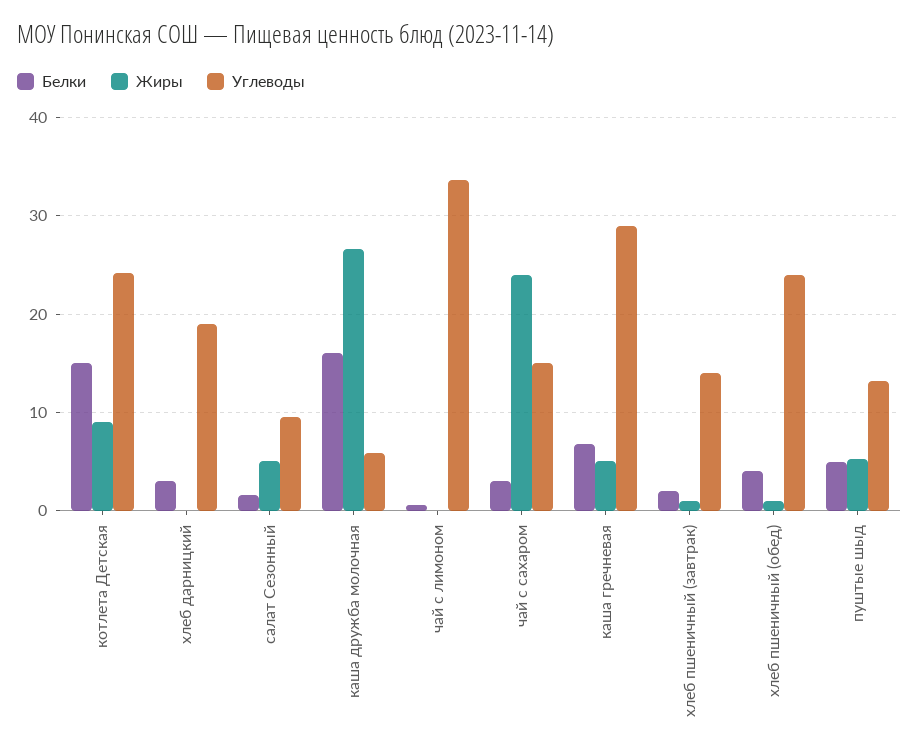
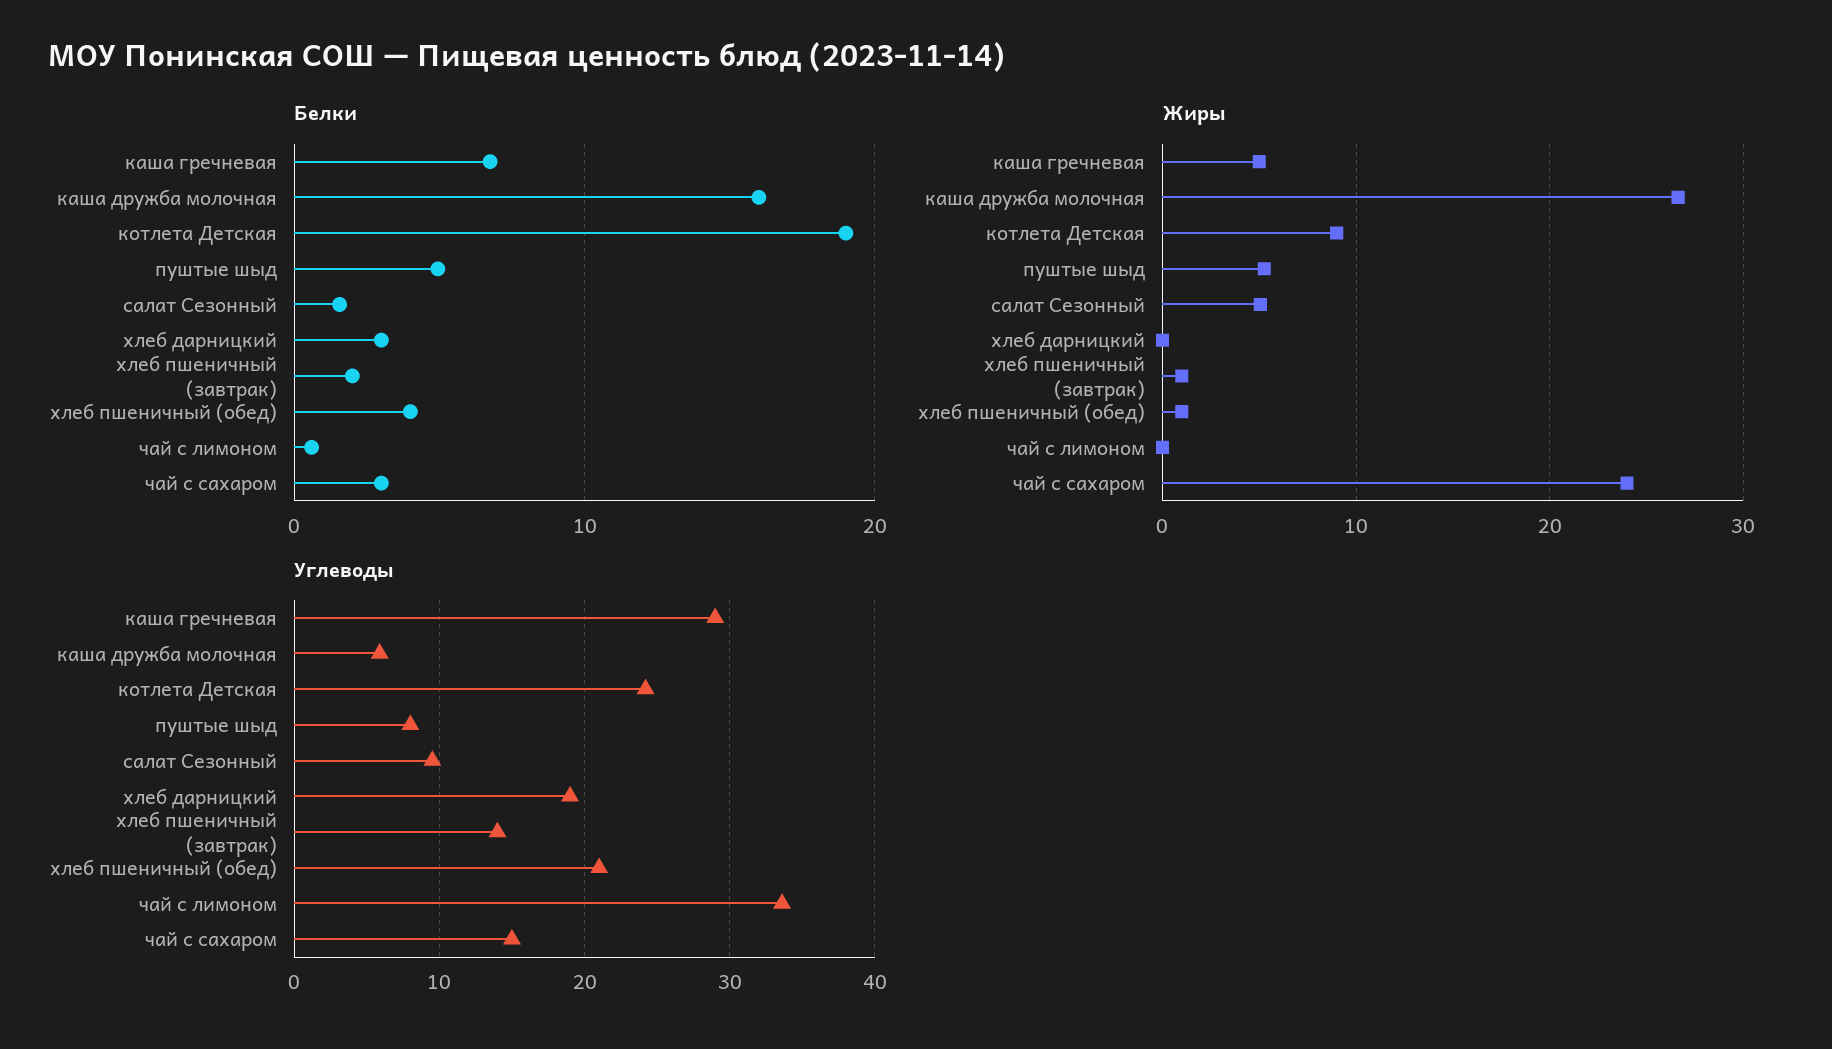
  {
    "Белки": {
-     "котлета Детская": 15,
+     "котлета Детская": 19,
      "хлеб дарницкий": 3,
      "салат Сезонный": 2,
      "каша дружба молочная": 16,
      "чай с лимоном": 1,
      "чай с сахаром": 3,
      "каша гречневая": 7,
      "хлеб пшеничный (завтрак)": 2,
      "хлеб пшеничный (обед)": 4,
      "пуштые шыд": 5
    },
    "Жиры": {
      "котлета Детская": 9,
      "хлеб дарницкий": 0,
      "салат Сезонный": 5,
      "каша дружба молочная": 27,
      "чай с лимоном": 0,
      "чай с сахаром": 24,
      "каша гречневая": 5,
      "хлеб пшеничный (завтрак)": 1,
      "хлеб пшеничный (обед)": 1,
      "пуштые шыд": 5
    },
    "Углеводы": {
      "котлета Детская": 24,
      "хлеб дарницкий": 19,
      "салат Сезонный": 10,
      "каша дружба молочная": 6,
      "чай с лимоном": 34,
      "чай с сахаром": 15,
      "каша гречневая": 29,
      "хлеб пшеничный (завтрак)": 14,
-     "хлеб пшеничный (обед)": 24,
+     "хлеб пшеничный (обед)": 21,
-     "пуштые шыд": 13
+     "пуштые шыд": 8
    }
  }

